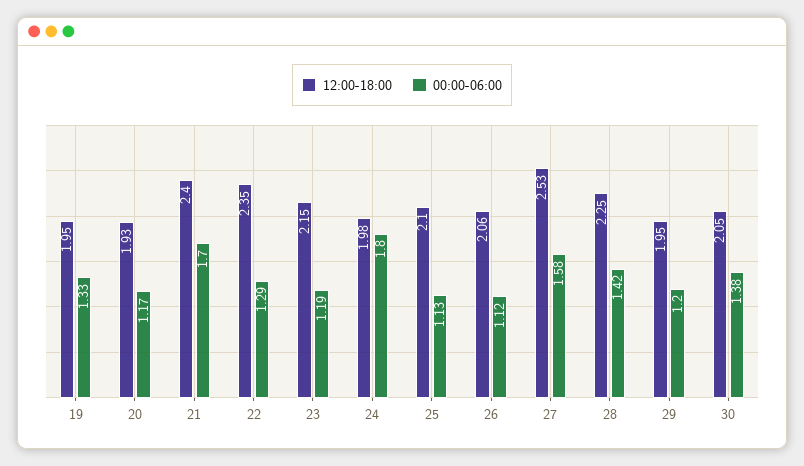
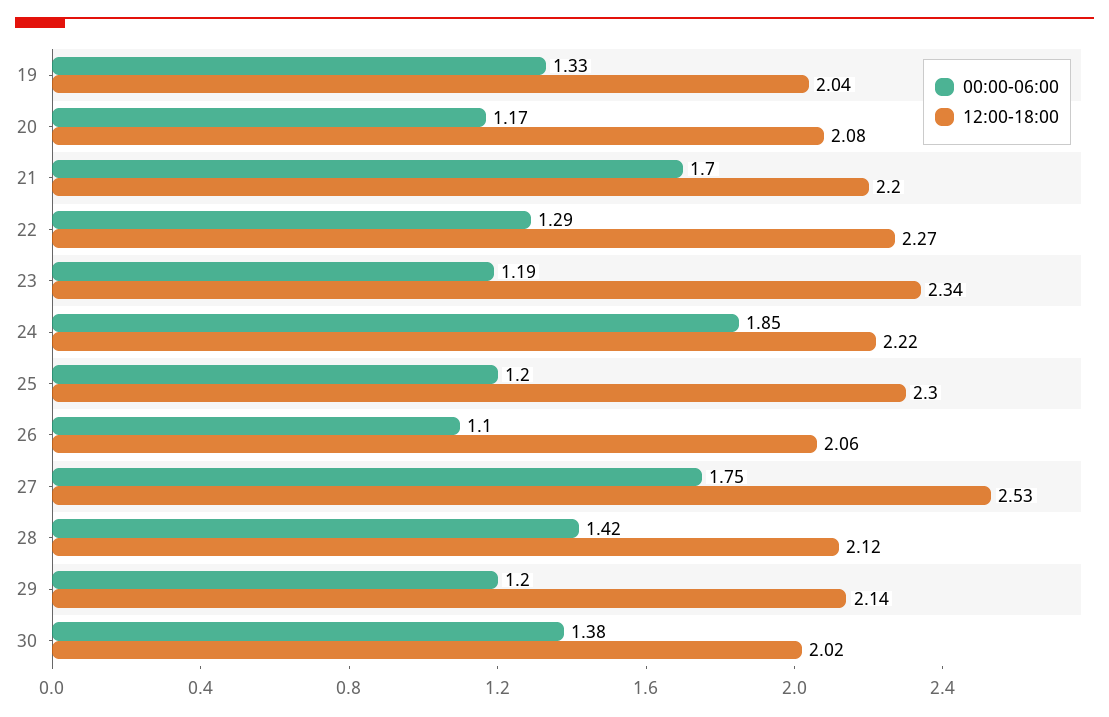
  {
    "12:00-18:00": {
-     "19": 1.95,
+     "19": 2.04,
-     "20": 1.93,
+     "20": 2.08,
-     "21": 2.4,
+     "21": 2.2,
-     "22": 2.35,
+     "22": 2.27,
-     "23": 2.15,
+     "23": 2.34,
-     "24": 1.98,
+     "24": 2.22,
-     "25": 2.1,
+     "25": 2.3,
      "26": 2.06,
      "27": 2.53,
-     "28": 2.25,
+     "28": 2.12,
-     "29": 1.95,
+     "29": 2.14,
-     "30": 2.05
+     "30": 2.02
    },
    "00:00-06:00": {
      "19": 1.33,
      "20": 1.17,
      "21": 1.7,
      "22": 1.29,
      "23": 1.19,
-     "24": 1.8,
+     "24": 1.85,
-     "25": 1.13,
+     "25": 1.2,
-     "26": 1.12,
+     "26": 1.1,
-     "27": 1.58,
+     "27": 1.75,
      "28": 1.42,
      "29": 1.2,
      "30": 1.38
    }
  }

